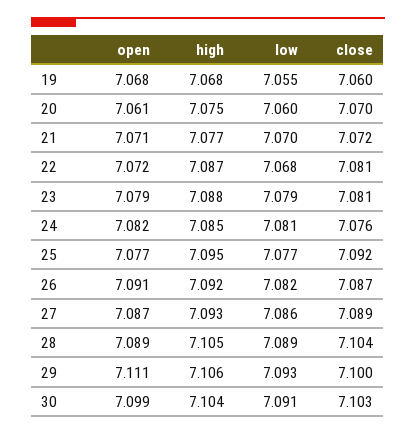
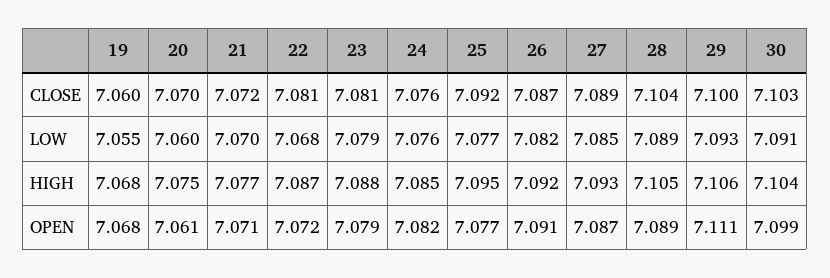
  {
    "open": {
      "19": 7.068,
      "20": 7.061,
      "21": 7.071,
      "22": 7.072,
      "23": 7.079,
      "24": 7.082,
      "25": 7.077,
      "26": 7.091,
      "27": 7.087,
      "28": 7.089,
      "29": 7.111,
      "30": 7.099
    },
    "high": {
      "19": 7.068,
      "20": 7.075,
      "21": 7.077,
      "22": 7.087,
      "23": 7.088,
      "24": 7.085,
      "25": 7.095,
      "26": 7.092,
      "27": 7.093,
      "28": 7.105,
      "29": 7.106,
      "30": 7.104
    },
    "low": {
      "19": 7.055,
      "20": 7.06,
      "21": 7.07,
      "22": 7.068,
      "23": 7.079,
-     "24": 7.081,
+     "24": 7.076,
      "25": 7.077,
      "26": 7.082,
-     "27": 7.086,
+     "27": 7.085,
      "28": 7.089,
      "29": 7.093,
      "30": 7.091
    },
    "close": {
      "19": 7.06,
      "20": 7.07,
      "21": 7.072,
      "22": 7.081,
      "23": 7.081,
      "24": 7.076,
      "25": 7.092,
      "26": 7.087,
      "27": 7.089,
      "28": 7.104,
      "29": 7.1,
      "30": 7.103
    }
  }

